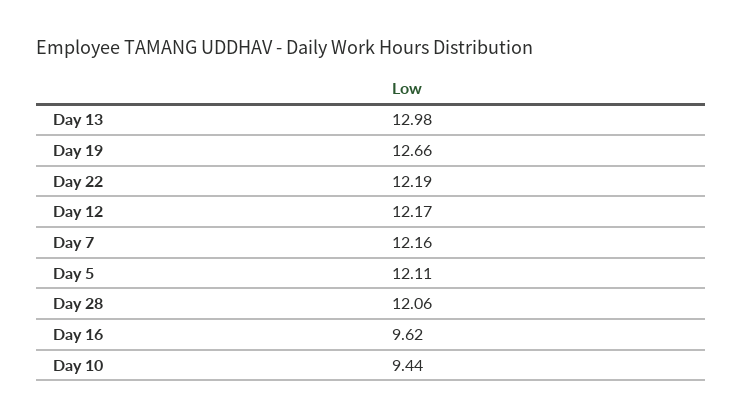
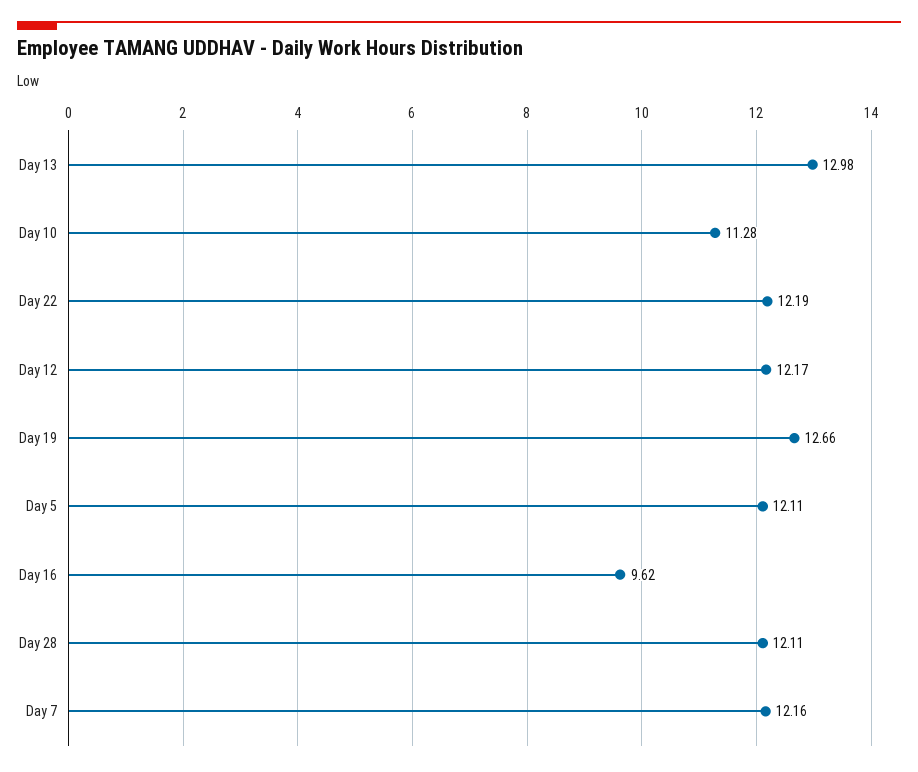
  {
    "Day 13": 12.98,
    "Day 19": 12.66,
    "Day 22": 12.19,
    "Day 12": 12.17,
    "Day 7": 12.16,
    "Day 5": 12.11,
-   "Day 28": 12.06,
+   "Day 28": 12.11,
    "Day 16": 9.62,
-   "Day 10": 9.44
+   "Day 10": 11.28
  }

